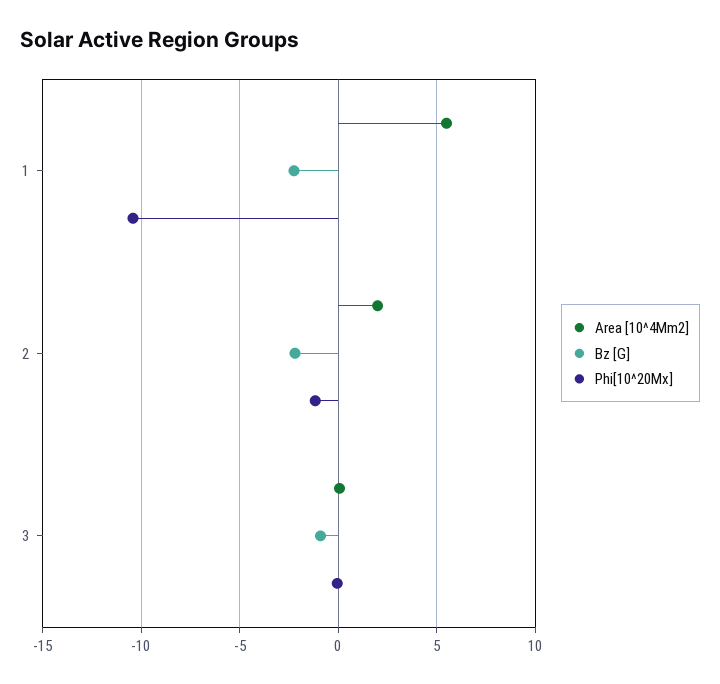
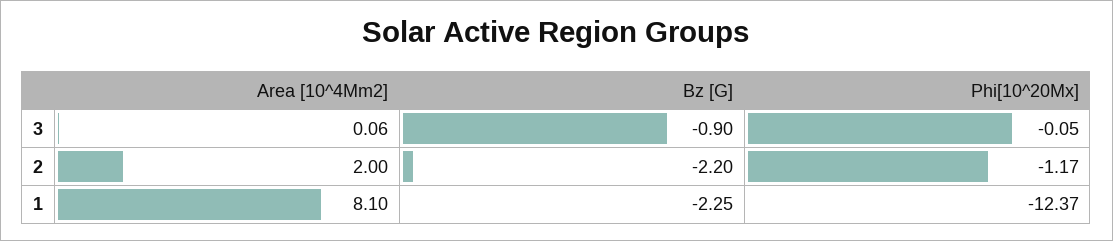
  {
    "Area [10^4Mm2]": {
-     "1": 5.5,
+     "1": 8.1,
      "2": 2,
      "3": 0.06
    },
    "Bz [G]": {
      "1": -2.25,
      "2": -2.2,
      "3": -0.9
    },
    "Phi[10^20Mx]": {
-     "1": -10.5,
+     "1": -12.37,
      "2": -1.17,
      "3": -0.05
    }
  }

